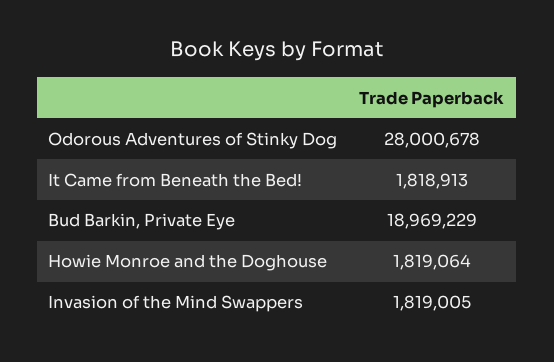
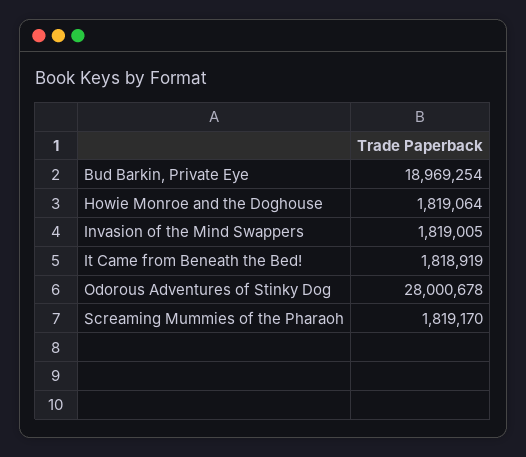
  {
    "Odorous Adventures of Stinky Dog": 28000678,
-   "It Came from Beneath the Bed!": 1818913,
+   "It Came from Beneath the Bed!": 1818919,
-   "Bud Barkin, Private Eye": 18969229,
+   "Bud Barkin, Private Eye": 18969254,
    "Howie Monroe and the Doghouse": 1819064,
-   "Invasion of the Mind Swappers": 1819005
+   "Invasion of the Mind Swappers": 1819005,
+   "Screaming Mummies of the Pharaoh": 1819170
  }

